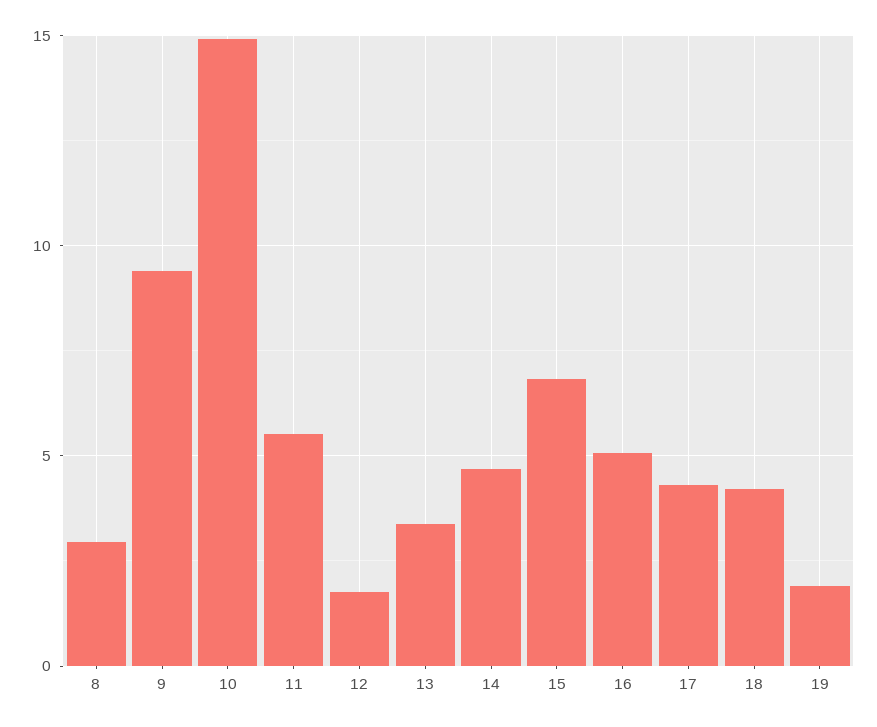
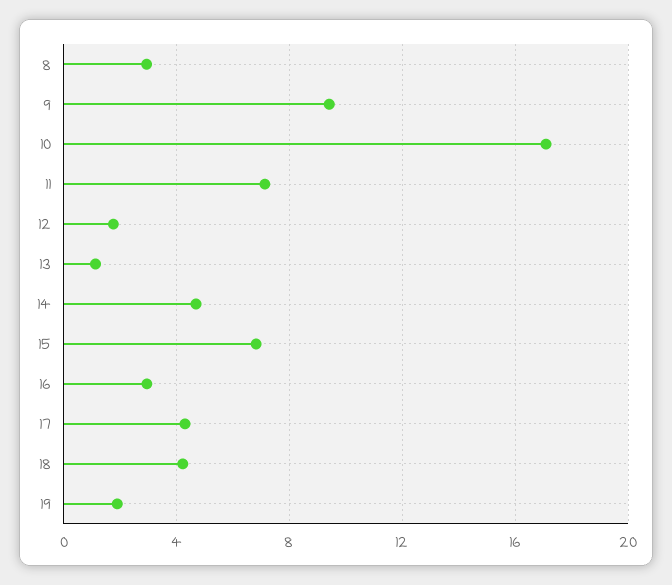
  {
    "8": 3,
    "9": 9.5,
-   "10": 15,
+   "10": 17,
-   "11": 5.5,
+   "11": 7,
    "12": 2,
-   "13": 3.5,
+   "13": 1,
    "14": 4.5,
    "15": 7,
-   "16": 5,
+   "16": 3,
    "17": 4.5,
    "18": 4,
    "19": 2
  }

